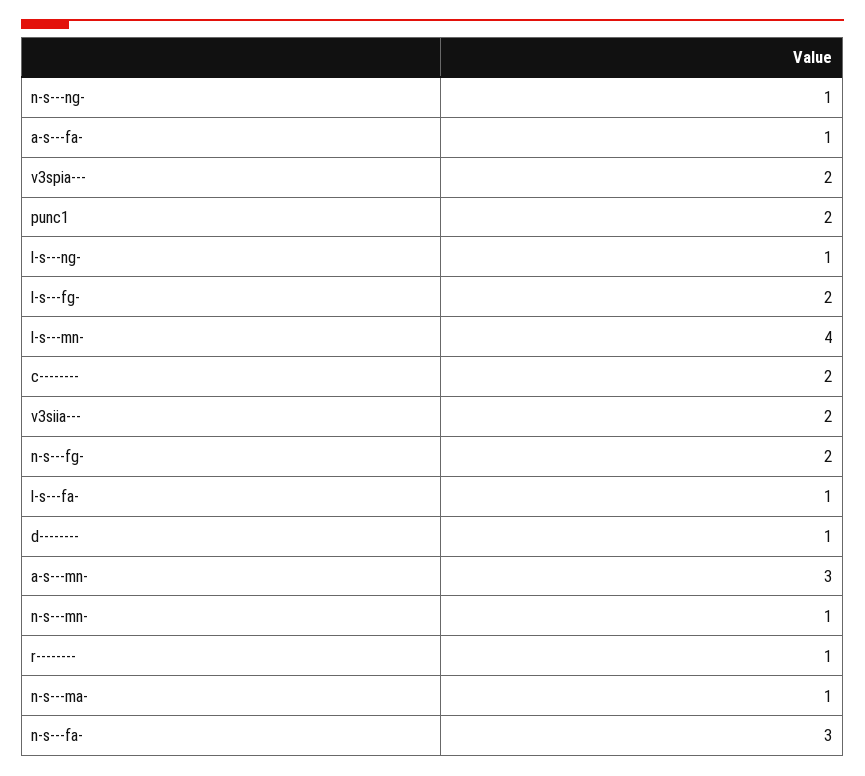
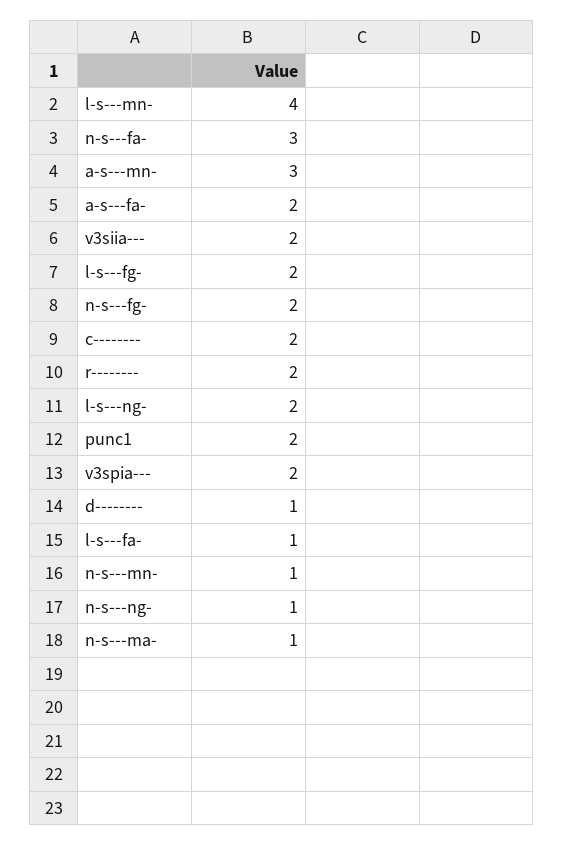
  {
    "n-s---ng-": 1,
-   "a-s---fa-": 1,
+   "a-s---fa-": 2,
    "v3spia---": 2,
    "punc1": 2,
-   "l-s---ng-": 1,
+   "l-s---ng-": 2,
    "l-s---fg-": 2,
    "l-s---mn-": 4,
    "c--------": 2,
    "v3siia---": 2,
    "n-s---fg-": 2,
    "l-s---fa-": 1,
    "d--------": 1,
    "a-s---mn-": 3,
    "n-s---mn-": 1,
-   "r--------": 1,
+   "r--------": 2,
    "n-s---ma-": 1,
    "n-s---fa-": 3
  }

